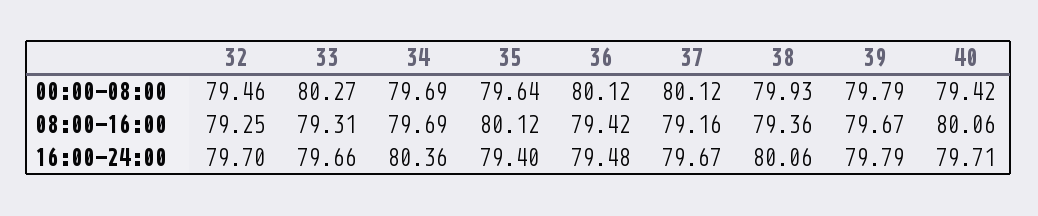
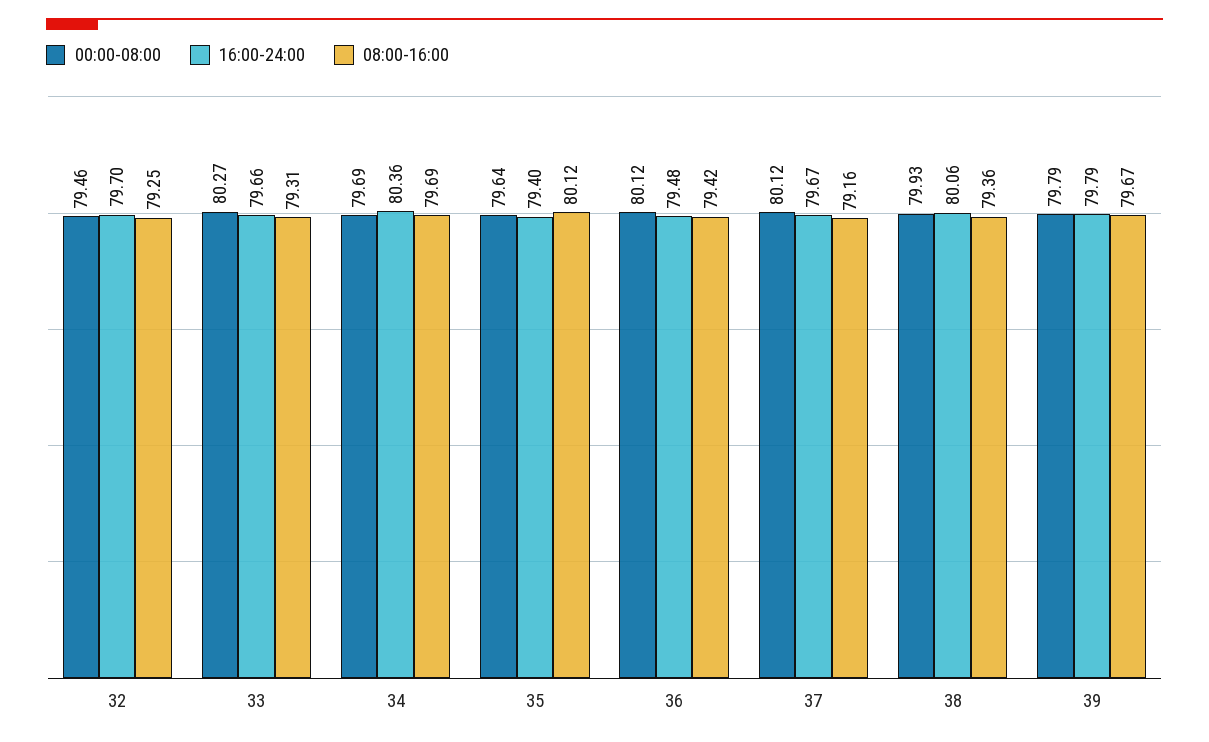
  {
    "00:00-08:00": {
      "32": 79.46,
      "33": 80.27,
      "34": 79.69,
      "35": 79.64,
      "36": 80.12,
      "37": 80.12,
      "38": 79.93,
-     "39": 79.79,
+     "39": 79.79
-     "40": 79.42
    },
    "08:00-16:00": {
      "32": 79.25,
      "33": 79.31,
      "34": 79.69,
      "35": 80.12,
      "36": 79.42,
      "37": 79.16,
      "38": 79.36,
-     "39": 79.67,
+     "39": 79.67
-     "40": 80.06
    },
    "16:00-24:00": {
      "32": 79.7,
      "33": 79.66,
      "34": 80.36,
      "35": 79.4,
      "36": 79.48,
      "37": 79.67,
      "38": 80.06,
-     "39": 79.79,
+     "39": 79.79
-     "40": 79.71
    }
  }

